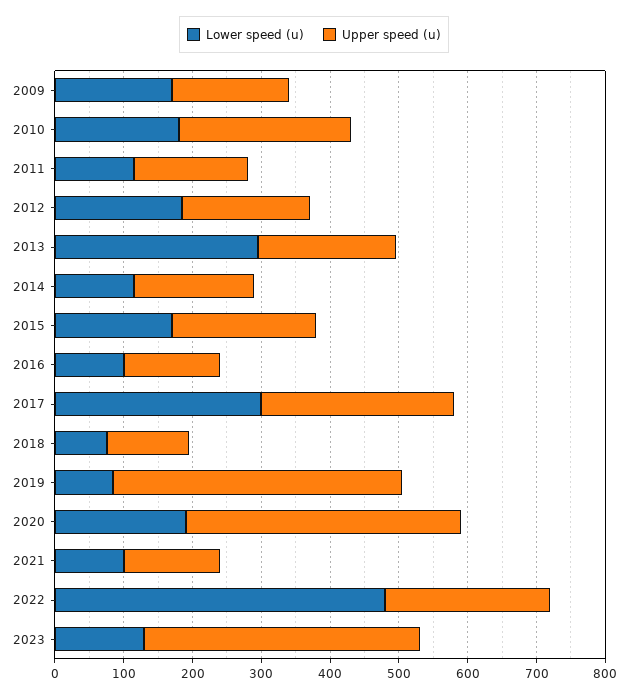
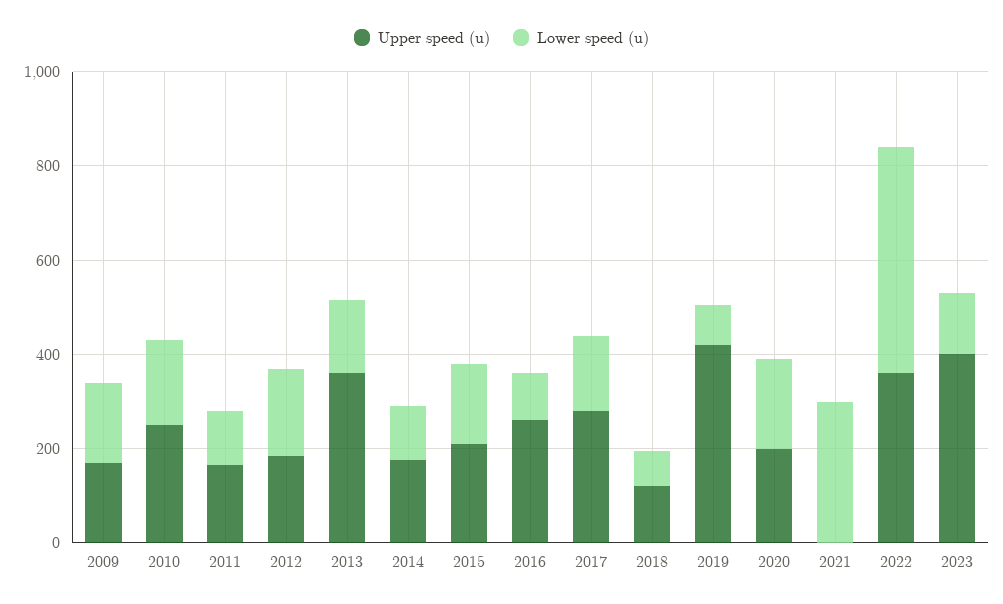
  {
    "Lower speed (u)": {
      "2009": 180,
      "2010": 180,
      "2011": 120,
      "2012": 180,
-     "2013": 300,
+     "2013": 150,
      "2014": 120,
      "2015": 180,
      "2016": 100,
-     "2017": 300,
+     "2017": 150,
      "2018": 80,
      "2019": 80,
      "2020": 200,
-     "2021": 100,
+     "2021": 300,
      "2022": 480,
      "2023": 140
    },
    "Upper speed (u)": {
      "2009": 180,
      "2010": 260,
      "2011": 160,
      "2012": 180,
-     "2013": 200,
+     "2013": 350,
      "2014": 180,
      "2015": 220,
-     "2016": 140,
+     "2016": 250,
      "2017": 280,
      "2018": 120,
      "2019": 420,
-     "2020": 400,
+     "2020": 200,
-     "2021": 140,
+     "2021": 0,
-     "2022": 240,
+     "2022": 350,
      "2023": 400
    }
  }

